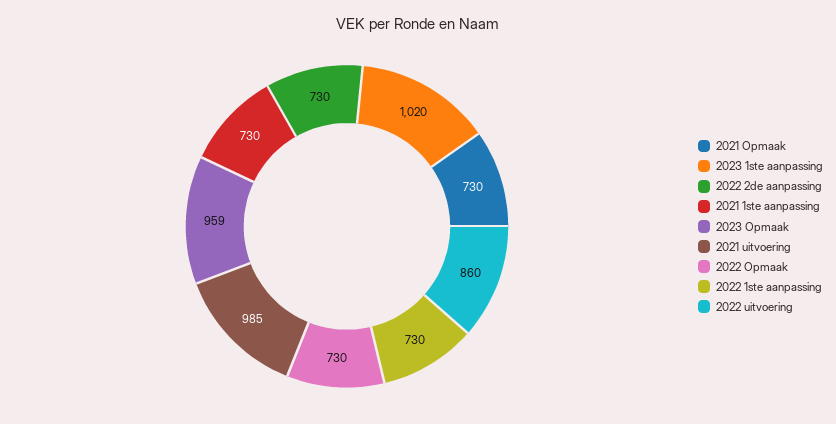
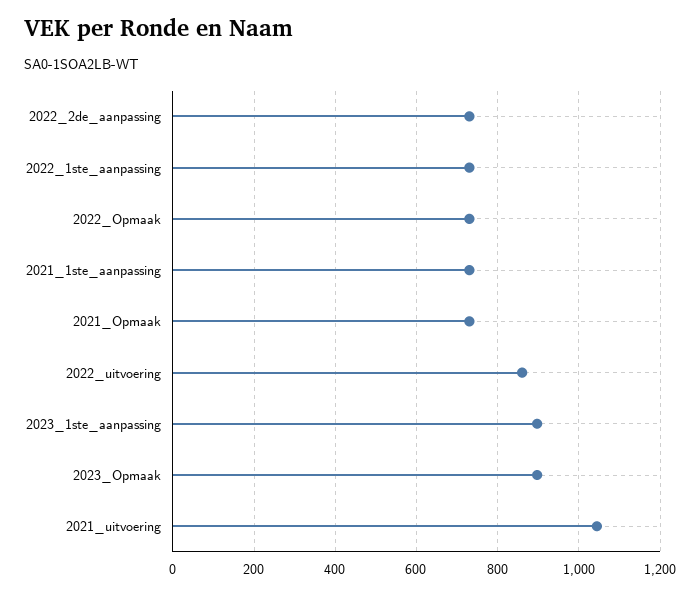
  {
    "2021 Opmaak": 730,
-   "2023 1ste aanpassing": 1020,
+   "2023 1ste aanpassing": 900,
    "2022 2de aanpassing": 730,
    "2021 1ste aanpassing": 730,
-   "2023 Opmaak": 959,
+   "2023 Opmaak": 900,
-   "2021 uitvoering": 985,
+   "2021 uitvoering": 1040,
    "2022 Opmaak": 730,
    "2022 1ste aanpassing": 730,
    "2022 uitvoering": 860
  }

